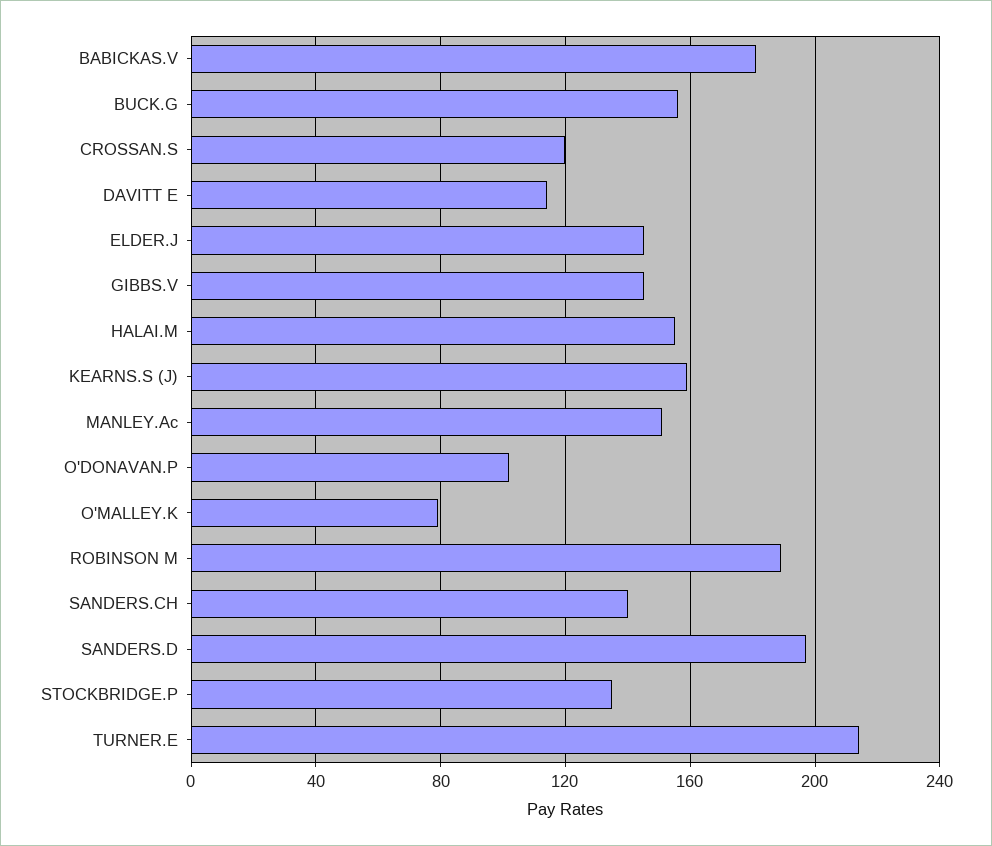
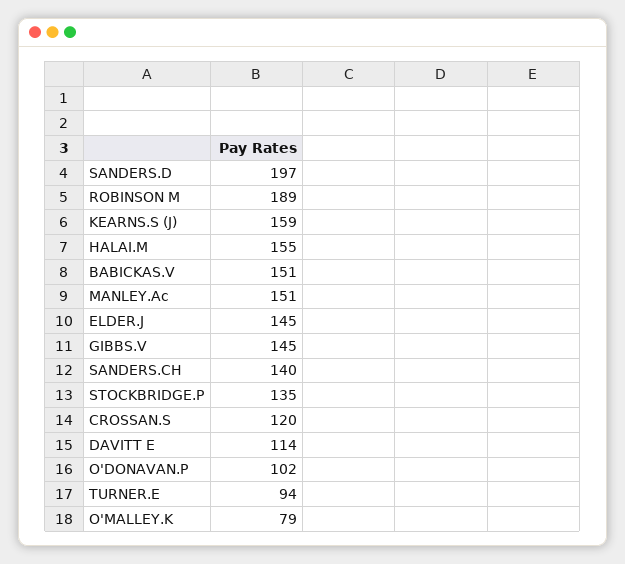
  {
-   "BABICKAS.V": 180,
+   "BABICKAS.V": 151,
-   "BUCK.G": 155,
    "CROSSAN.S": 120,
    "DAVITT E": 114,
    "ELDER.J": 145,
    "GIBBS.V": 145,
    "HALAI.M": 155,
    "KEARNS.S (J)": 159,
    "MANLEY.Ac": 151,
    "O'DONAVAN.P": 102,
    "O'MALLEY.K": 79,
    "ROBINSON M": 189,
    "SANDERS.CH": 140,
    "SANDERS.D": 197,
    "STOCKBRIDGE.P": 135,
-   "TURNER.E": 215
+   "TURNER.E": 94
  }

